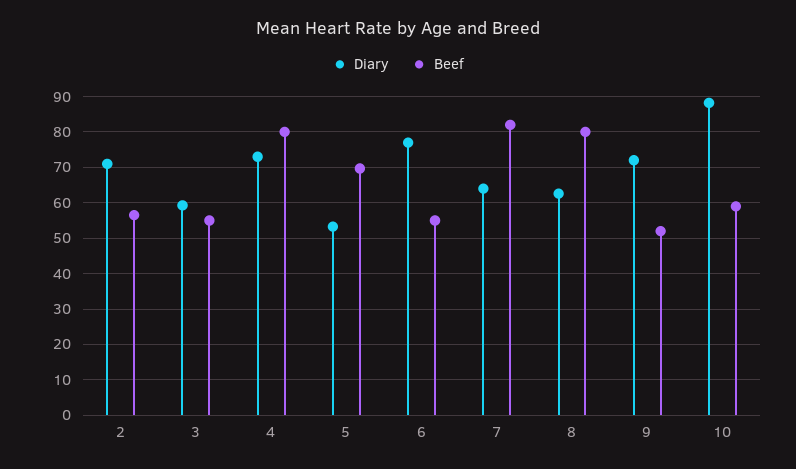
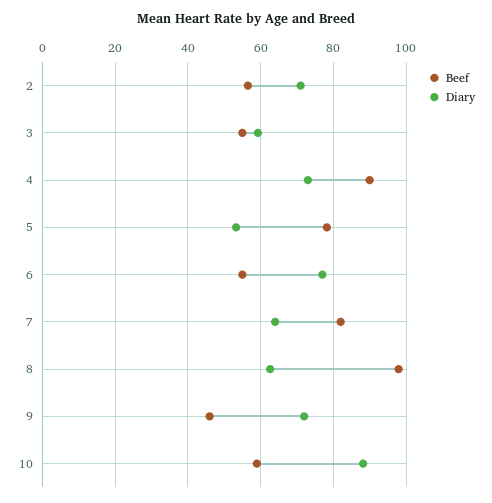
  {
    "Diary": {
      "2": 72,
      "3": 60,
      "4": 74,
      "5": 54,
      "6": 78,
      "7": 64,
      "8": 62,
      "9": 72,
      "10": 88
    },
    "Beef": {
      "2": 56,
      "3": 56,
-     "4": 80,
+     "4": 90,
-     "5": 70,
+     "5": 78,
      "6": 56,
      "7": 82,
-     "8": 80,
+     "8": 98,
-     "9": 52,
+     "9": 46,
      "10": 60
    }
  }

